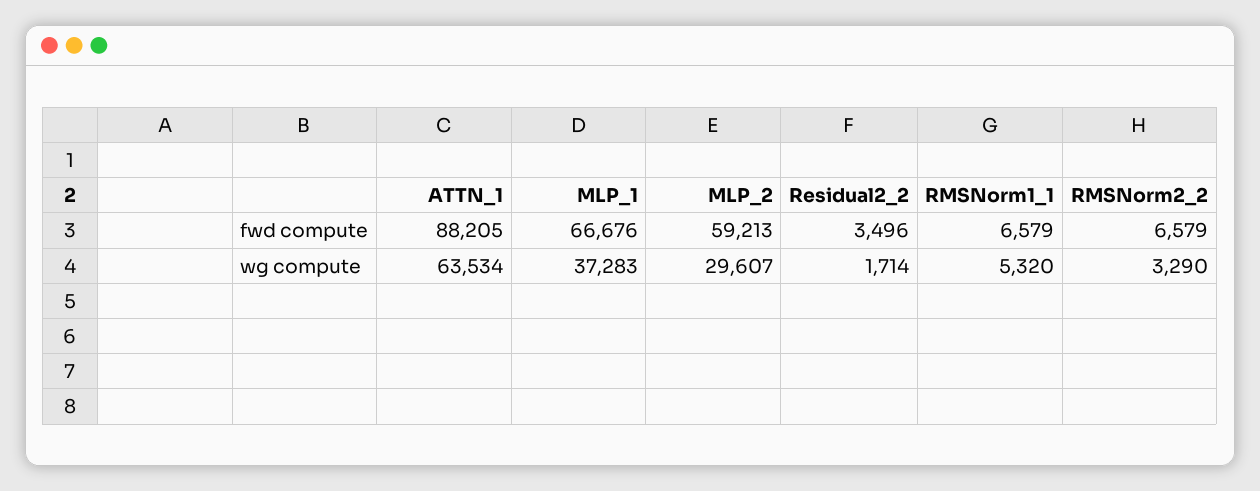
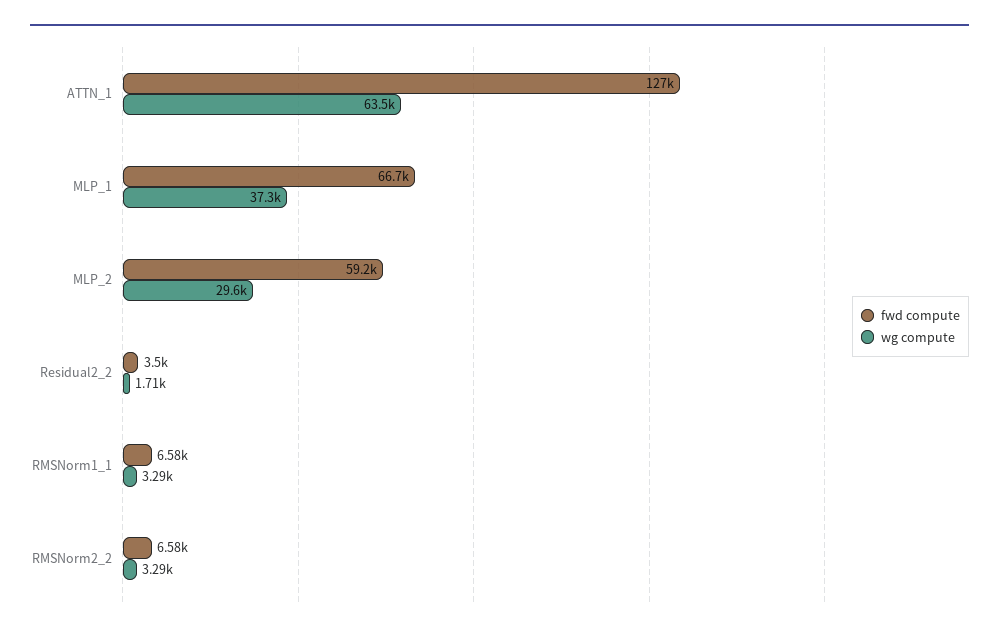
  {
    "fwd compute": {
-     "ATTN_1": 88205,
+     "ATTN_1": 127000,
      "MLP_1": 66676,
      "MLP_2": 59213,
      "Residual2_2": 3496,
      "RMSNorm1_1": 6579,
      "RMSNorm2_2": 6579
    },
    "wg compute": {
      "ATTN_1": 63534,
      "MLP_1": 37283,
      "MLP_2": 29607,
      "Residual2_2": 1714,
-     "RMSNorm1_1": 5320,
+     "RMSNorm1_1": 3290,
      "RMSNorm2_2": 3290
    }
  }

